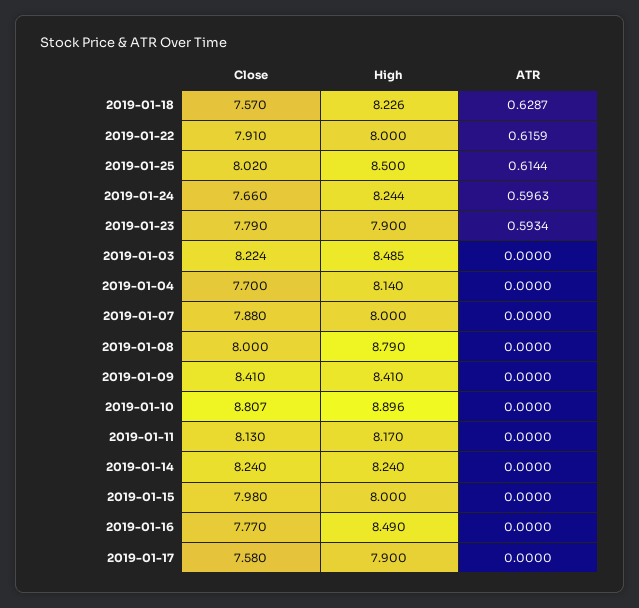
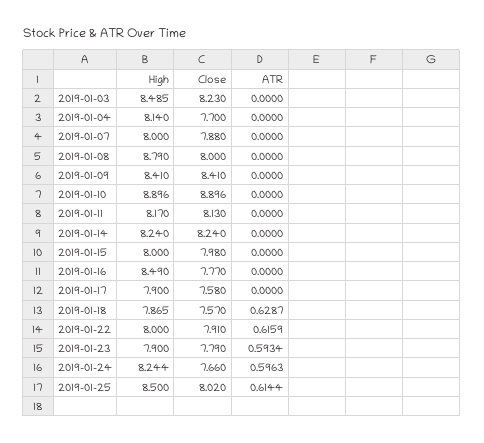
  {
    "Close": {
      "2019-01-18": 7.57,
      "2019-01-22": 7.91,
      "2019-01-25": 8.02,
      "2019-01-24": 7.66,
      "2019-01-23": 7.79,
-     "2019-01-03": 8.224,
+     "2019-01-03": 8.23,
      "2019-01-04": 7.7,
      "2019-01-07": 7.88,
      "2019-01-08": 8,
      "2019-01-09": 8.41,
-     "2019-01-10": 8.807,
+     "2019-01-10": 8.896,
      "2019-01-11": 8.13,
      "2019-01-14": 8.24,
      "2019-01-15": 7.98,
      "2019-01-16": 7.77,
      "2019-01-17": 7.58
    },
    "High": {
-     "2019-01-18": 8.226,
+     "2019-01-18": 7.865,
      "2019-01-22": 8,
      "2019-01-25": 8.5,
      "2019-01-24": 8.244,
      "2019-01-23": 7.9,
      "2019-01-03": 8.485,
      "2019-01-04": 8.14,
      "2019-01-07": 8,
      "2019-01-08": 8.79,
      "2019-01-09": 8.41,
      "2019-01-10": 8.896,
      "2019-01-11": 8.17,
      "2019-01-14": 8.24,
      "2019-01-15": 8,
      "2019-01-16": 8.49,
      "2019-01-17": 7.9
    },
    "ATR": {
      "2019-01-18": 0.6287,
      "2019-01-22": 0.6159,
      "2019-01-25": 0.6144,
      "2019-01-24": 0.5963,
      "2019-01-23": 0.5934,
      "2019-01-03": 0,
      "2019-01-04": 0,
      "2019-01-07": 0,
      "2019-01-08": 0,
      "2019-01-09": 0,
      "2019-01-10": 0,
      "2019-01-11": 0,
      "2019-01-14": 0,
      "2019-01-15": 0,
      "2019-01-16": 0,
      "2019-01-17": 0
    }
  }

